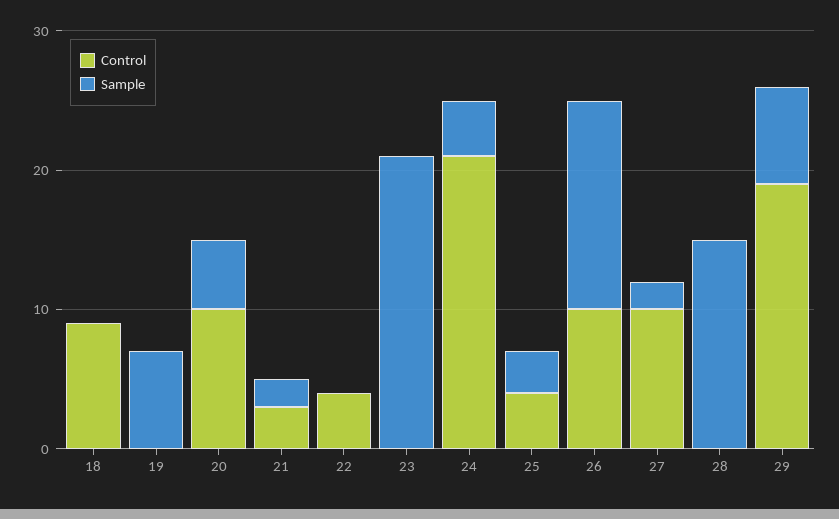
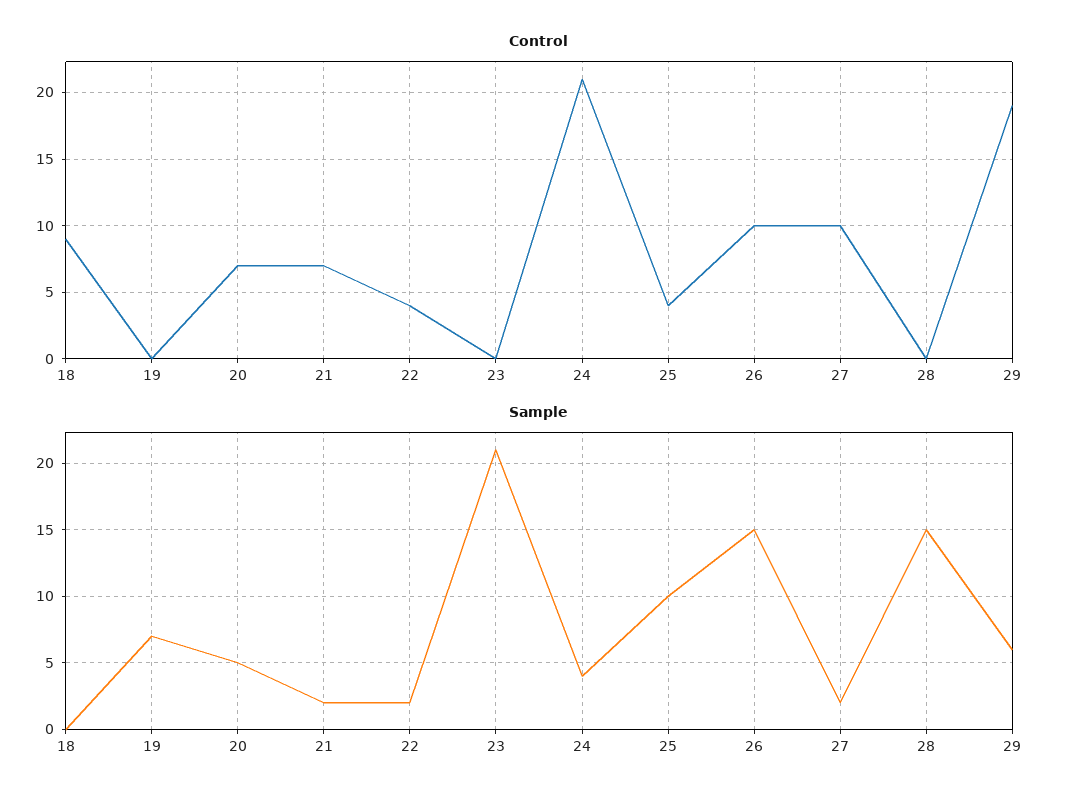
  {
    "Control": {
      "18": 9,
      "19": 0,
-     "20": 10,
+     "20": 7,
-     "21": 3,
+     "21": 7,
      "22": 4,
      "23": 0,
      "24": 21,
      "25": 4,
      "26": 10,
      "27": 10,
      "28": 0,
      "29": 19
    },
    "Sample": {
      "18": 0,
      "19": 7,
      "20": 5,
      "21": 2,
-     "22": 0,
+     "22": 2,
      "23": 21,
      "24": 4,
-     "25": 3,
+     "25": 10,
      "26": 15,
      "27": 2,
      "28": 15,
-     "29": 7
+     "29": 6
    }
  }

